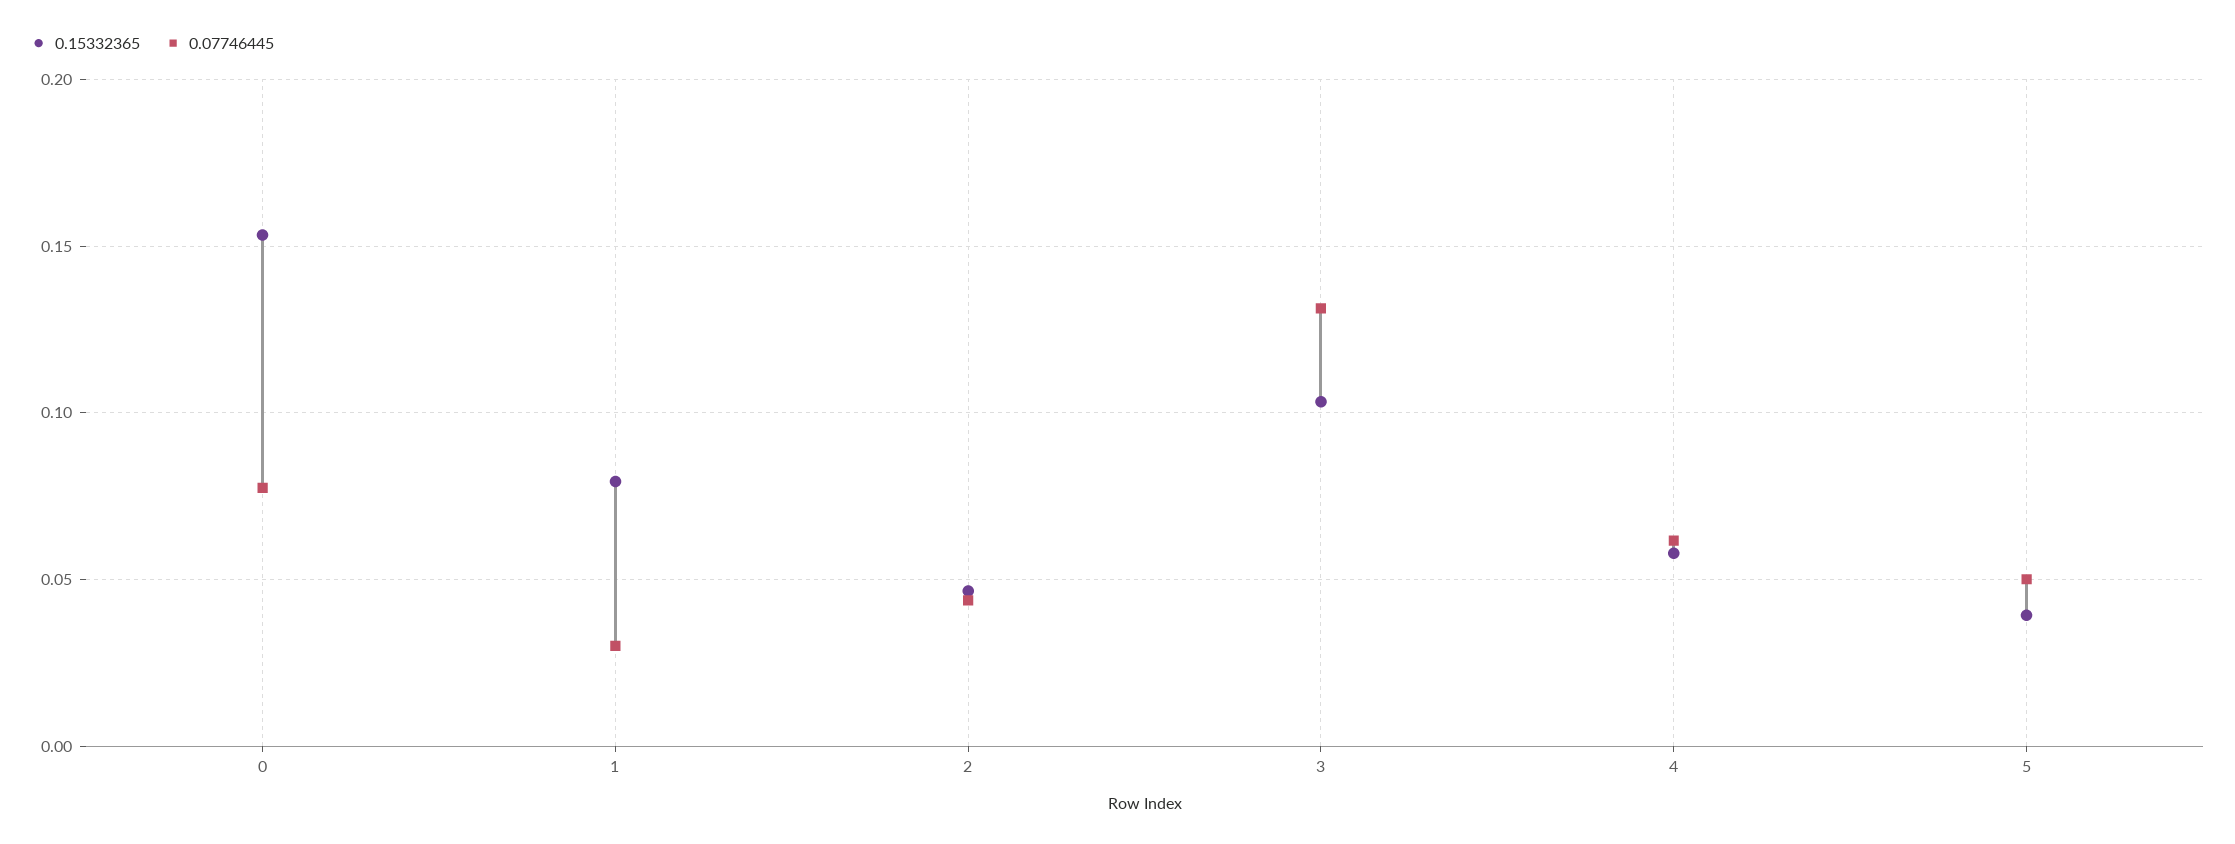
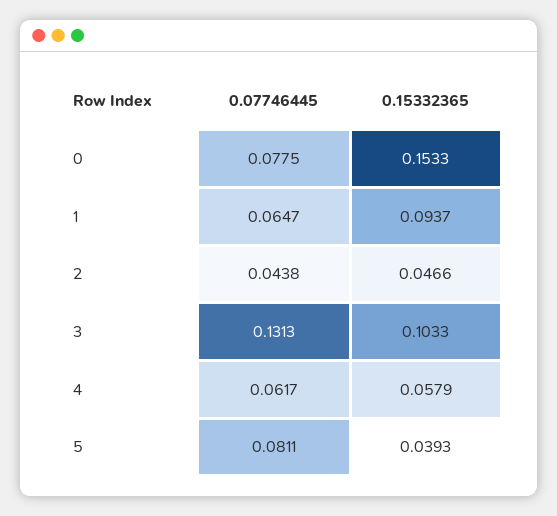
  {
    "0.15332365": {
      "0": 0.1533,
-     "1": 0.08,
+     "1": 0.0937,
      "2": 0.0466,
      "3": 0.1033,
      "4": 0.0579,
      "5": 0.0393
    },
    "0.07746445": {
      "0": 0.0775,
-     "1": 0.03,
+     "1": 0.0647,
      "2": 0.0438,
      "3": 0.1313,
      "4": 0.0617,
-     "5": 0.05
+     "5": 0.0811
    }
  }

